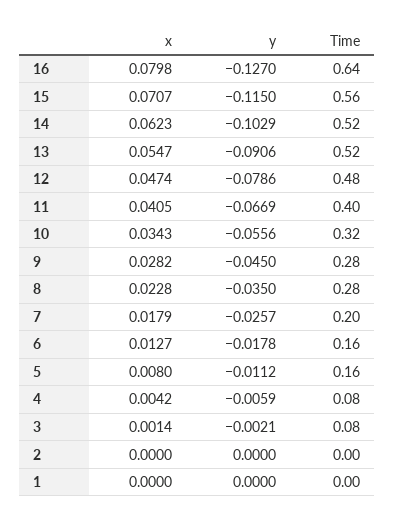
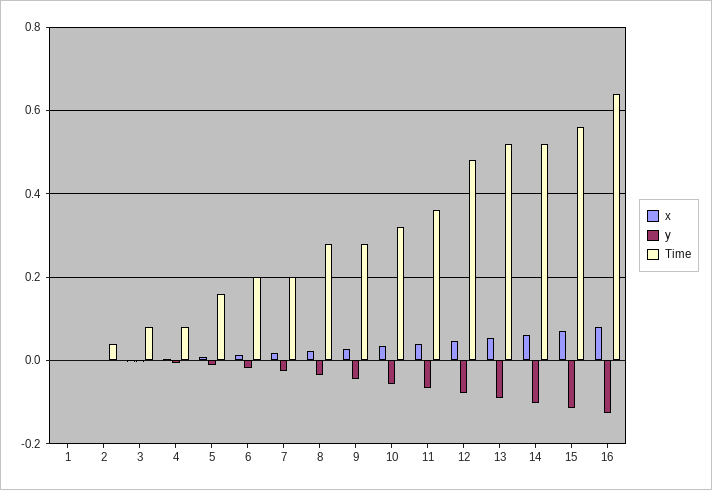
  {
    "x": {
      "16": 0.0798,
      "15": 0.0707,
      "14": 0.0623,
      "13": 0.0547,
      "12": 0.0474,
      "11": 0.0405,
      "10": 0.0343,
      "9": 0.0282,
      "8": 0.0228,
      "7": 0.0179,
      "6": 0.0127,
      "5": 0.008,
      "4": 0.0042,
      "3": 0.0014,
      "2": 0,
      "1": 0
    },
    "y": {
      "16": -0.127,
      "15": -0.115,
      "14": -0.1029,
      "13": -0.0906,
      "12": -0.0786,
      "11": -0.0669,
      "10": -0.0556,
      "9": -0.045,
      "8": -0.035,
      "7": -0.0257,
      "6": -0.0178,
      "5": -0.0112,
      "4": -0.0059,
      "3": -0.0021,
      "2": 0,
      "1": 0
    },
    "Time": {
      "16": 0.64,
      "15": 0.56,
      "14": 0.52,
      "13": 0.52,
      "12": 0.48,
-     "11": 0.4,
+     "11": 0.36,
      "10": 0.32,
      "9": 0.28,
      "8": 0.28,
      "7": 0.2,
-     "6": 0.16,
+     "6": 0.2,
      "5": 0.16,
      "4": 0.08,
      "3": 0.08,
-     "2": 0,
+     "2": 0.04,
      "1": 0
    }
  }

